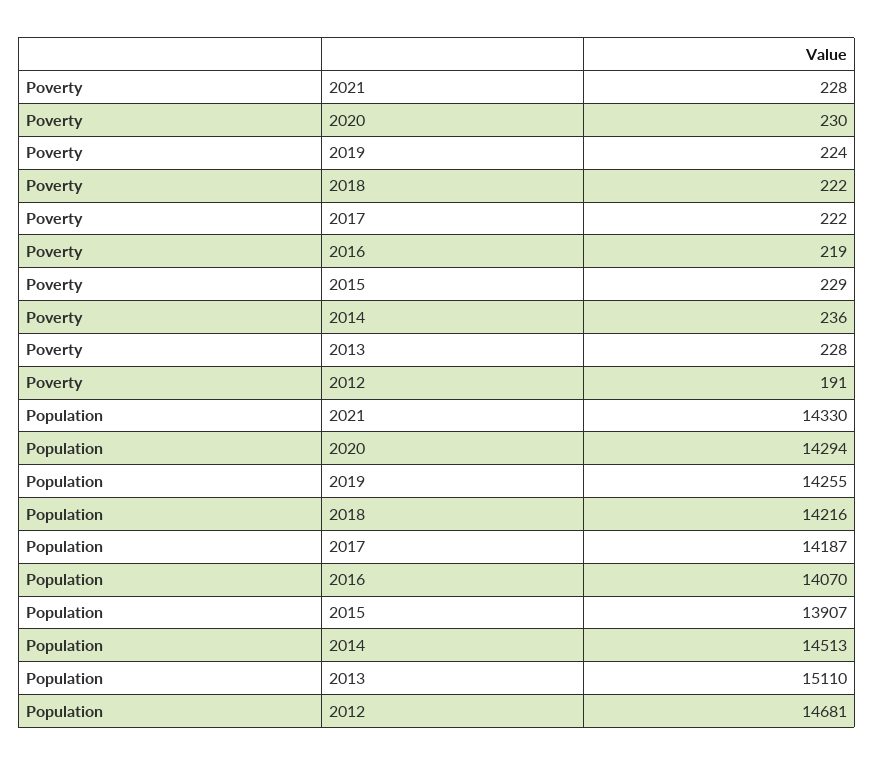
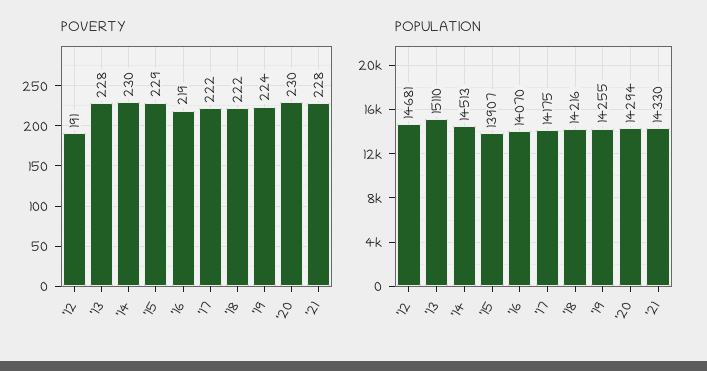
  {
    "Poverty": {
      "2021": 228,
      "2020": 230,
      "2019": 224,
      "2018": 222,
      "2017": 222,
      "2016": 219,
      "2015": 229,
-     "2014": 236,
+     "2014": 230,
      "2013": 228,
      "2012": 191
    },
    "Population": {
      "2021": 14330,
      "2020": 14294,
      "2019": 14255,
      "2018": 14216,
-     "2017": 14187,
+     "2017": 14175,
      "2016": 14070,
      "2015": 13907,
      "2014": 14513,
      "2013": 15110,
      "2012": 14681
    }
  }

